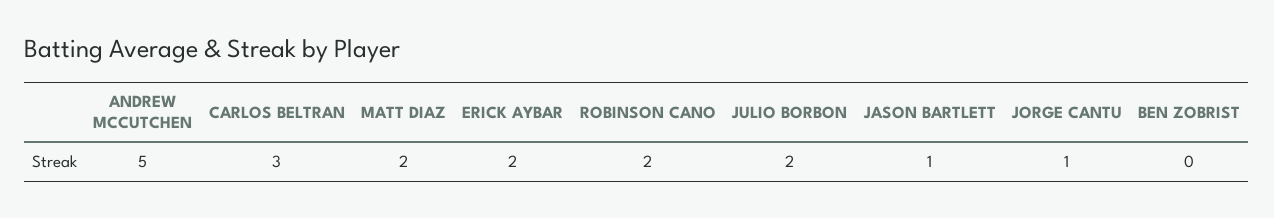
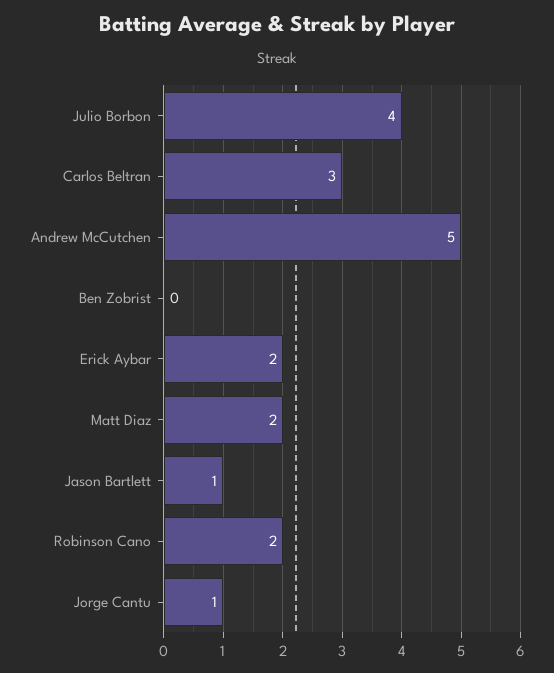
  {
    "ANDREW MCCUTCHEN": 5,
    "CARLOS BELTRAN": 3,
    "MATT DIAZ": 2,
    "ERICK AYBAR": 2,
    "ROBINSON CANO": 2,
-   "JULIO BORBON": 2,
+   "JULIO BORBON": 4,
    "JASON BARTLETT": 1,
    "JORGE CANTU": 1,
    "BEN ZOBRIST": 0
  }

